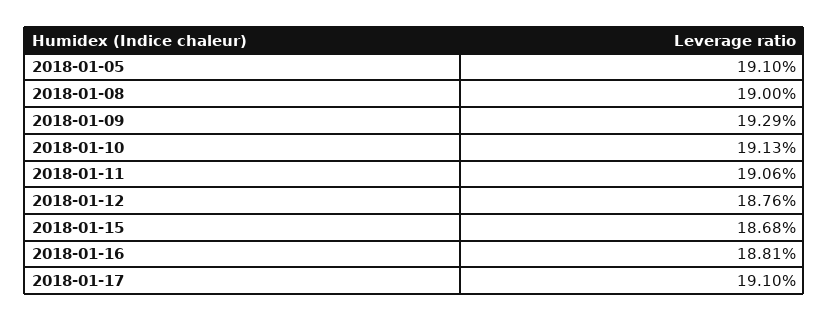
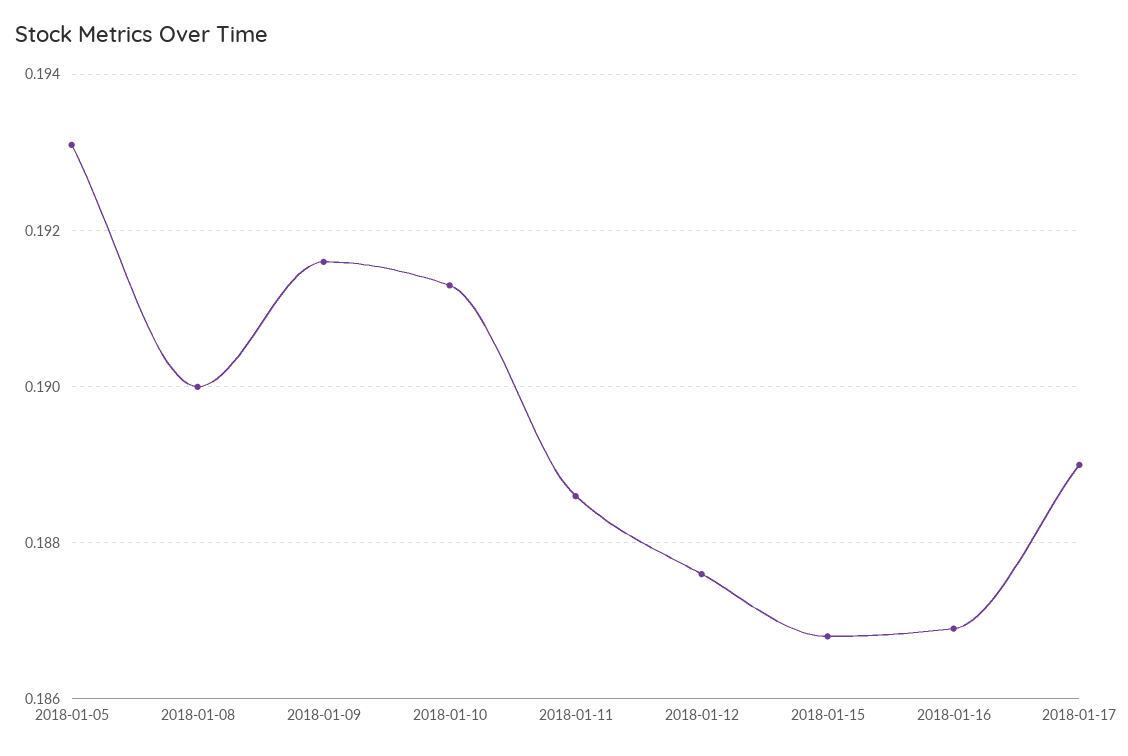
  {
-   "2018-01-05": 0.191,
+   "2018-01-05": 0.193,
    "2018-01-08": 0.19,
-   "2018-01-09": 0.1929,
+   "2018-01-09": 0.1915,
    "2018-01-10": 0.1913,
-   "2018-01-11": 0.1906,
+   "2018-01-11": 0.1885,
    "2018-01-12": 0.1876,
    "2018-01-15": 0.1868,
-   "2018-01-16": 0.1881,
+   "2018-01-16": 0.187,
-   "2018-01-17": 0.191
+   "2018-01-17": 0.189
  }

